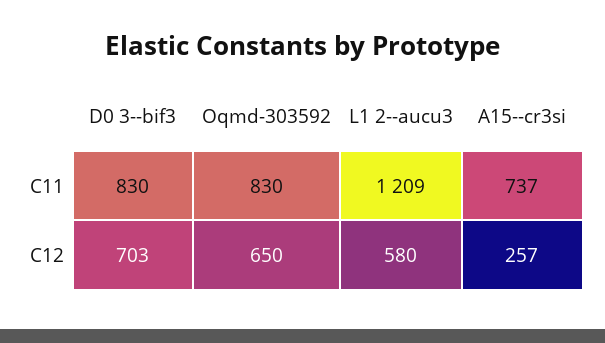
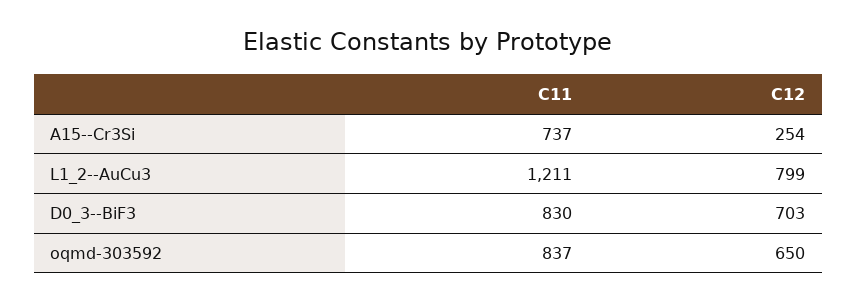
  {
    "D0 3--bif3": {
      "C11": 830,
      "C12": 703
    },
    "Oqmd-303592": {
-     "C11": 830,
+     "C11": 837,
      "C12": 650
    },
    "L1 2--aucu3": {
-     "C11": 1209,
+     "C11": 1211,
-     "C12": 580
+     "C12": 799
    },
    "A15--cr3si": {
      "C11": 737,
-     "C12": 257
+     "C12": 254
    }
  }

